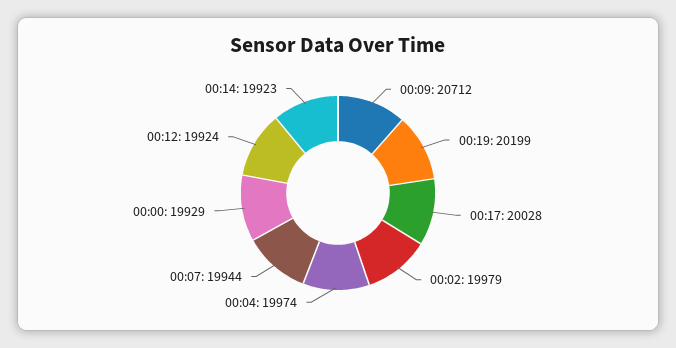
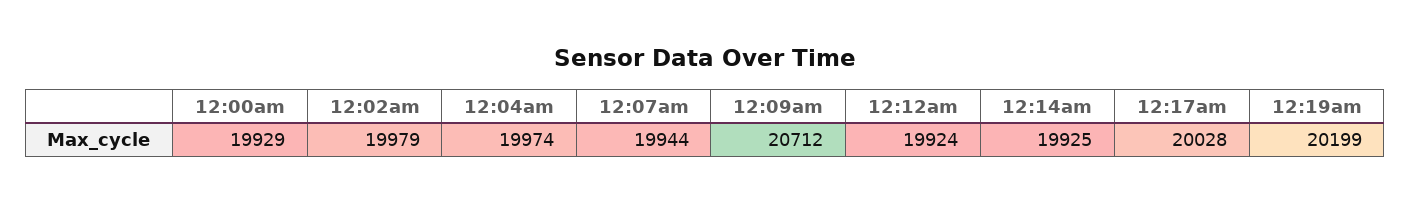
  {
    "00:09": 20712,
    "00:19": 20199,
    "00:17": 20028,
    "00:02": 19979,
    "00:04": 19974,
    "00:07": 19944,
    "00:00": 19929,
    "00:12": 19924,
-   "00:14": 19923
+   "00:14": 19925
  }

